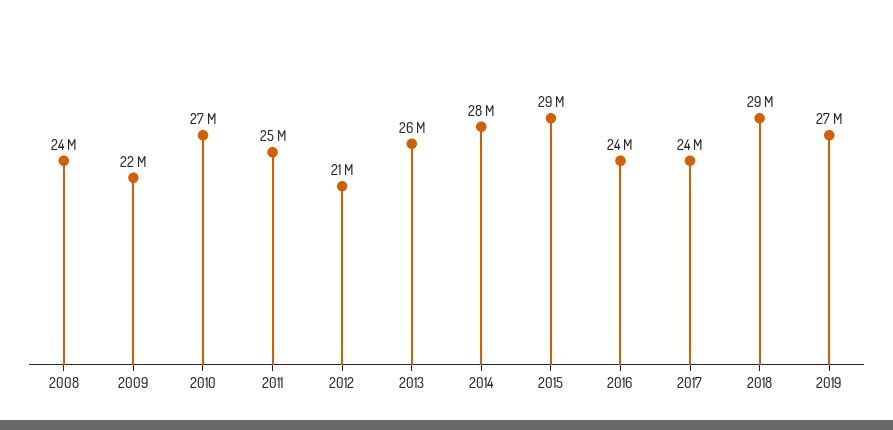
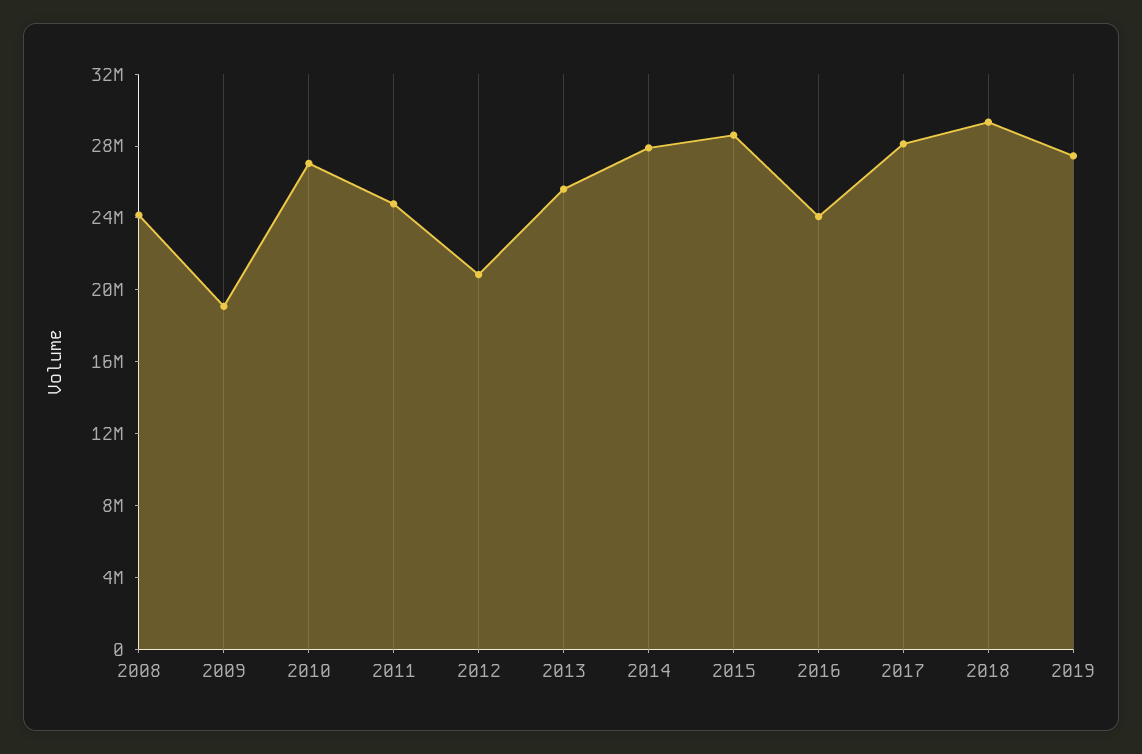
  {
    "2008": 24000000,
-   "2009": 22000000,
+   "2009": 19000000,
    "2010": 27000000,
    "2011": 25000000,
    "2012": 21000000,
    "2013": 26000000,
    "2014": 28000000,
    "2015": 29000000,
    "2016": 24000000,
-   "2017": 24000000,
+   "2017": 28000000,
    "2018": 29000000,
    "2019": 27000000
  }

